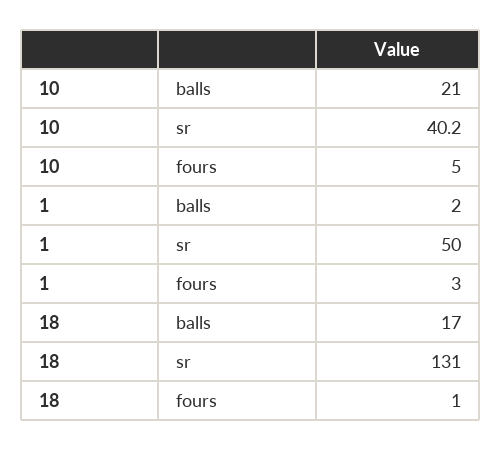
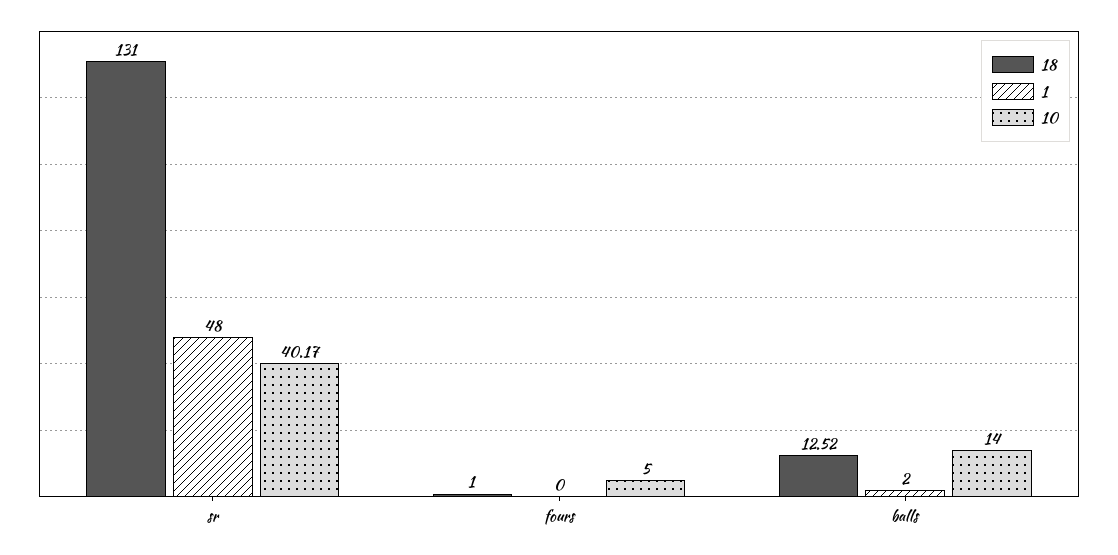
  {
    "10": {
-     "balls": 21,
+     "balls": 14,
      "sr": 40.17,
      "fours": 5
    },
    "1": {
      "balls": 2,
-     "sr": 50,
+     "sr": 48,
-     "fours": 3
+     "fours": 0
    },
    "18": {
-     "balls": 17,
+     "balls": 12.52,
      "sr": 131,
      "fours": 1
    }
  }

